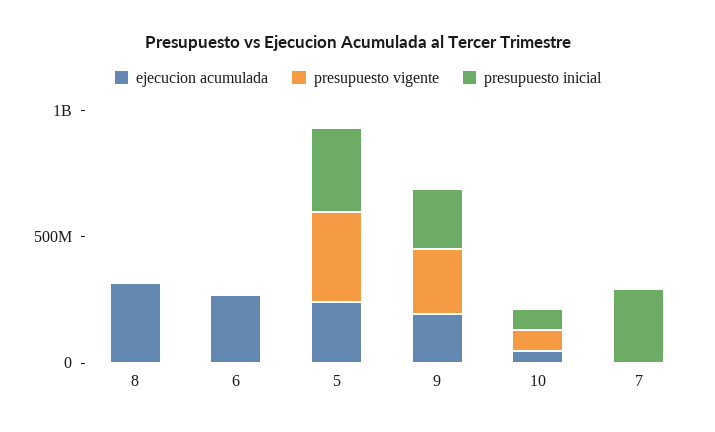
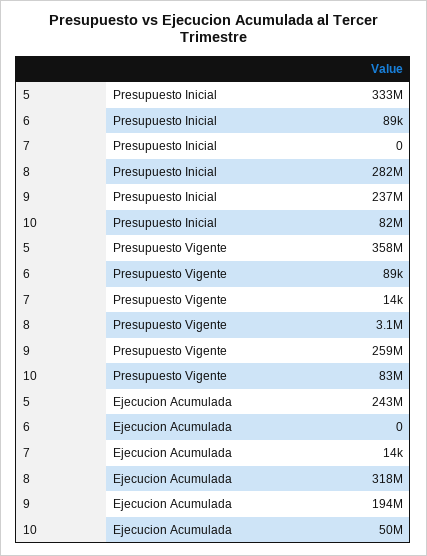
  {
    "ejecucion acumulada": {
      "8": 318000000,
-     "6": 300000000,
+     "6": 0,
      "5": 243000000,
      "9": 194000000,
      "10": 50000000,
      "7": 14000
    },
    "presupuesto vigente": {
      "8": 3100000,
      "6": 89000,
      "5": 358000000,
      "9": 259000000,
      "10": 83000000,
      "7": 14000
    },
    "presupuesto inicial": {
-     "8": 0,
+     "8": 282000000,
      "6": 89000,
      "5": 333000000,
      "9": 237000000,
      "10": 82000000,
-     "7": 300000000
+     "7": 0
    }
  }

